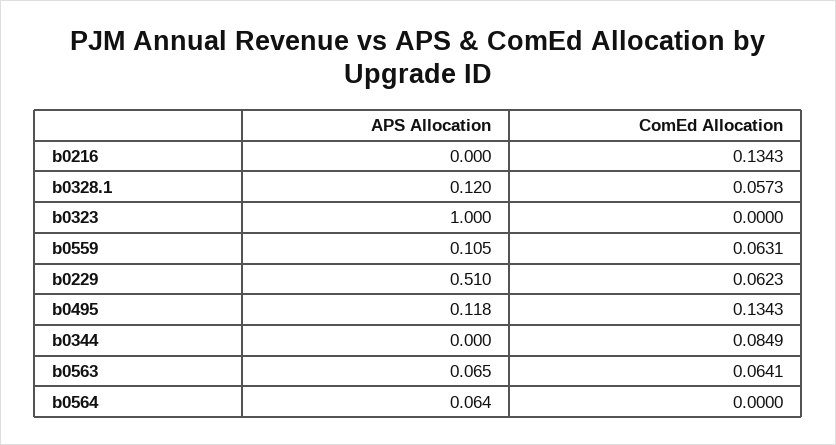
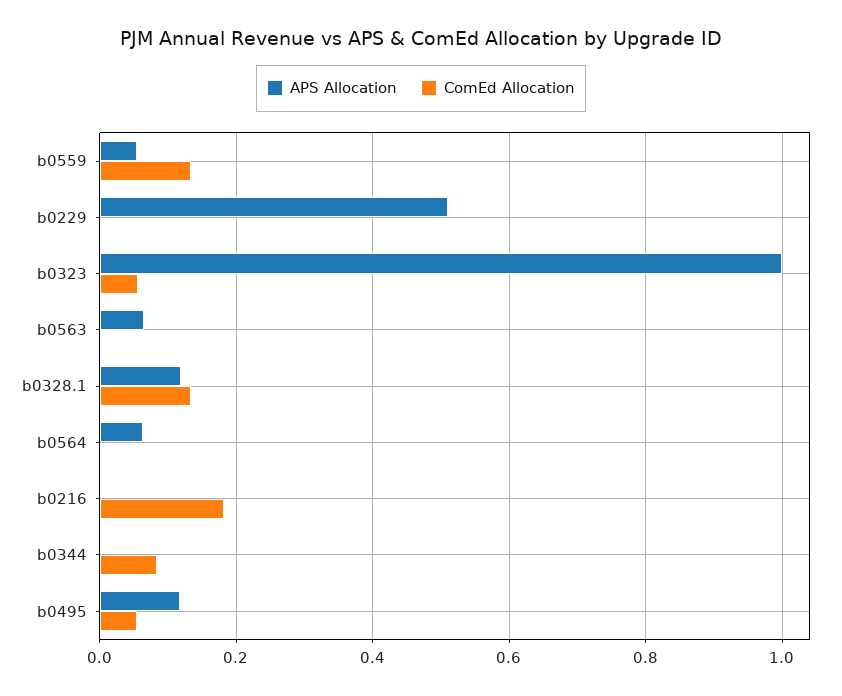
  {
    "APS Allocation": {
      "b0216": 0,
      "b0328.1": 0.12,
      "b0323": 1,
-     "b0559": 0.105,
+     "b0559": 0.06,
      "b0229": 0.51,
      "b0495": 0.118,
      "b0344": 0,
      "b0563": 0.065,
      "b0564": 0.064
    },
    "ComEd Allocation": {
-     "b0216": 0.1343,
+     "b0216": 0.18,
-     "b0328.1": 0.0573,
+     "b0328.1": 0.14,
-     "b0323": 0,
+     "b0323": 0.06,
-     "b0559": 0.0631,
+     "b0559": 0.14,
-     "b0229": 0.0623,
+     "b0229": 0,
-     "b0495": 0.1343,
+     "b0495": 0.06,
      "b0344": 0.0849,
-     "b0563": 0.0641,
+     "b0563": 0,
      "b0564": 0
    }
  }

